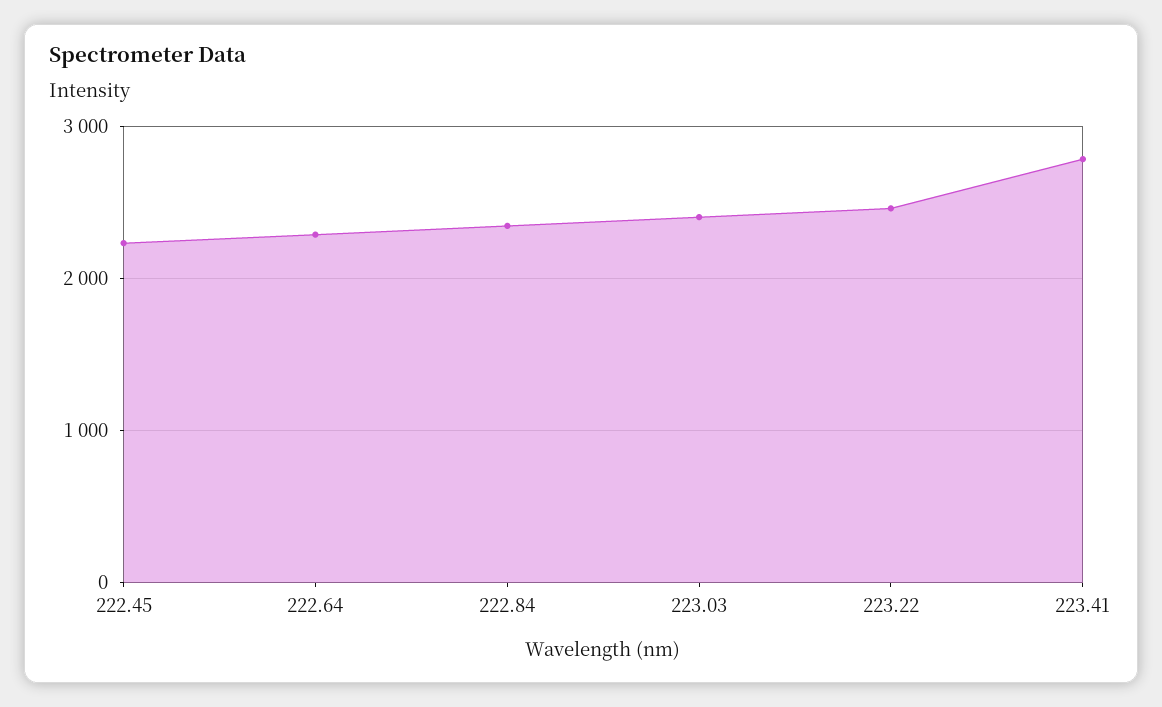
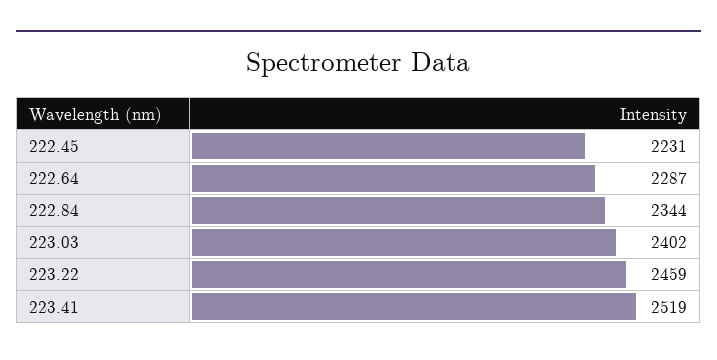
  {
    "222.45": 2231,
    "222.64": 2287,
    "222.84": 2344,
    "223.03": 2402,
    "223.22": 2459,
-   "223.41": 2800
+   "223.41": 2519
  }

